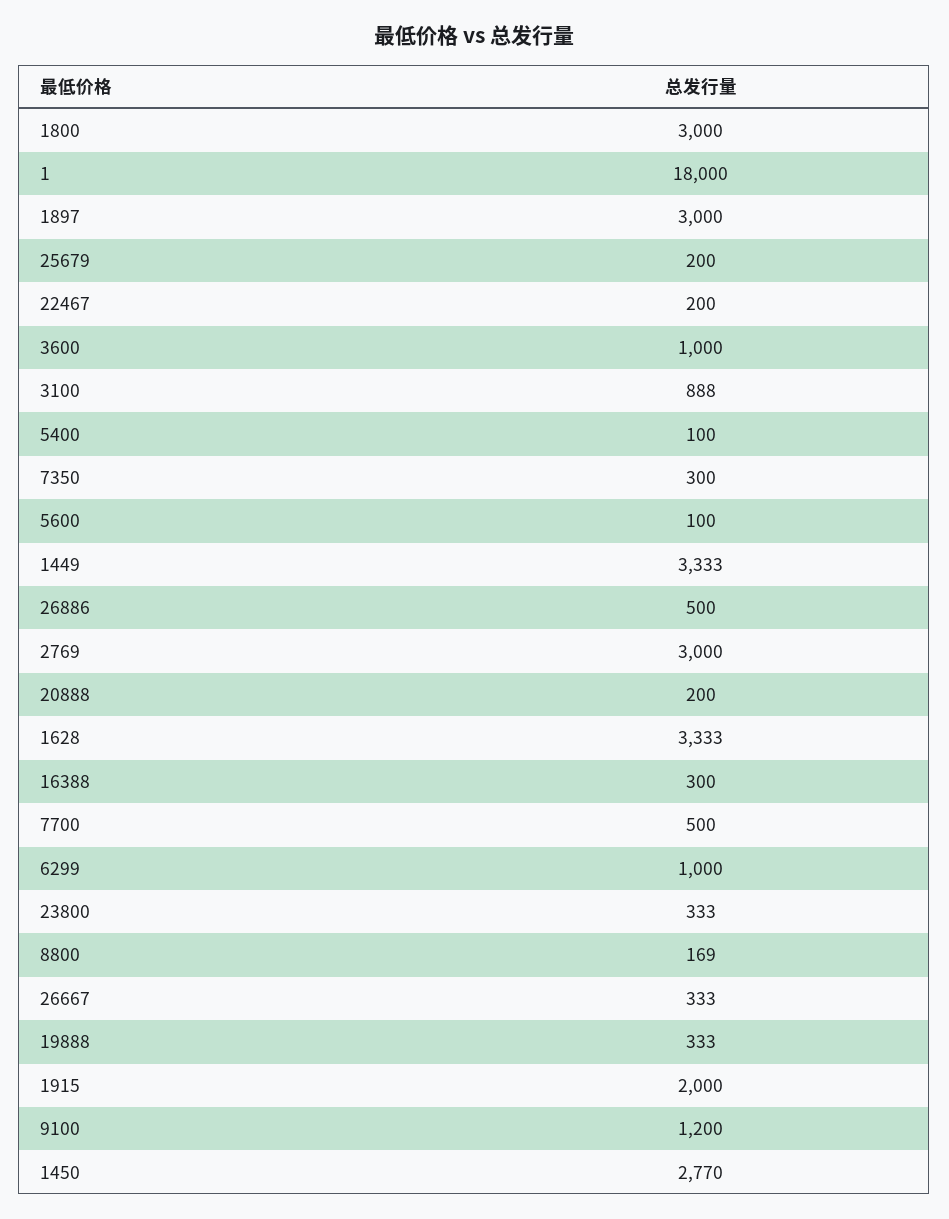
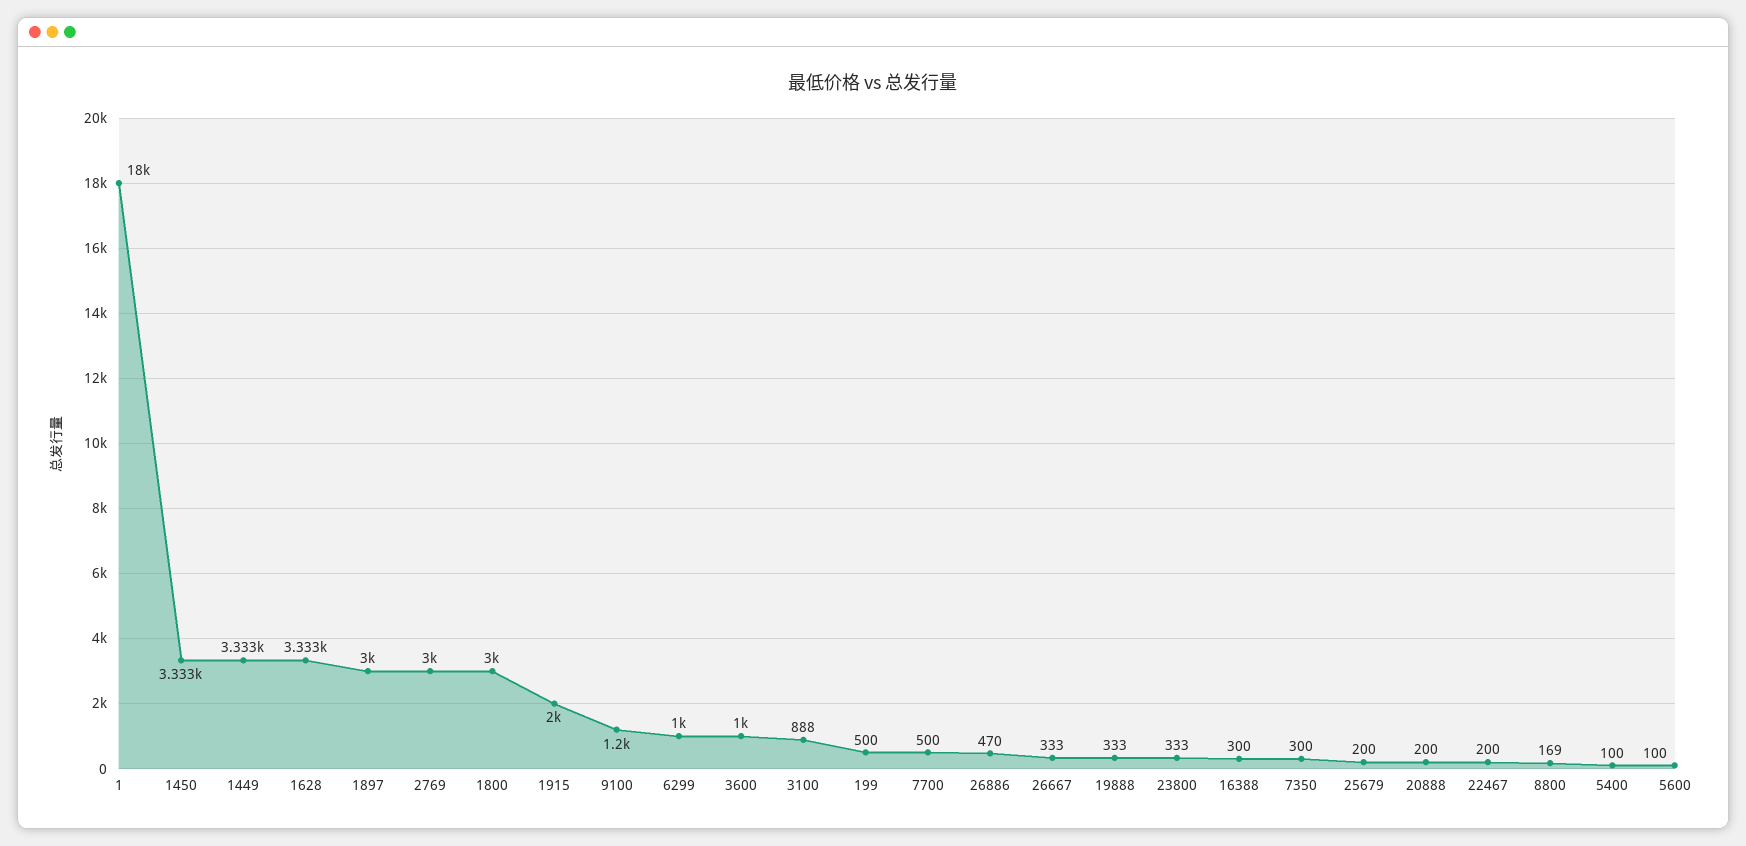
  {
    "1800": 3000,
    "1": 18000,
    "1897": 3000,
    "25679": 200,
    "22467": 200,
    "3600": 1000,
    "3100": 888,
    "5400": 100,
    "7350": 300,
    "5600": 100,
    "1449": 3333,
-   "26886": 500,
+   "26886": 470,
    "2769": 3000,
    "20888": 200,
    "1628": 3333,
    "16388": 300,
    "7700": 500,
    "6299": 1000,
    "23800": 333,
    "8800": 169,
    "26667": 333,
    "19888": 333,
    "1915": 2000,
    "9100": 1200,
-   "1450": 2770
+   "1450": 3333,
+   "199": 500
  }

